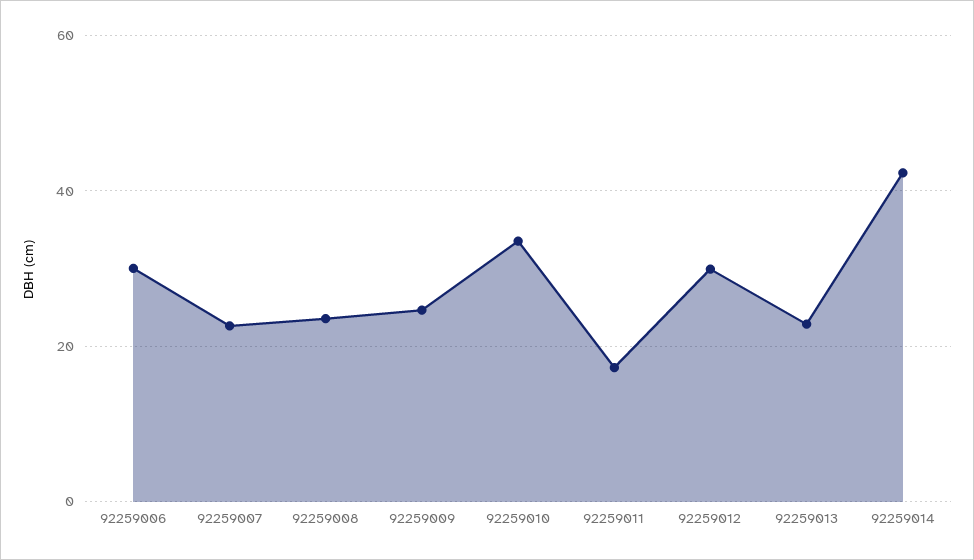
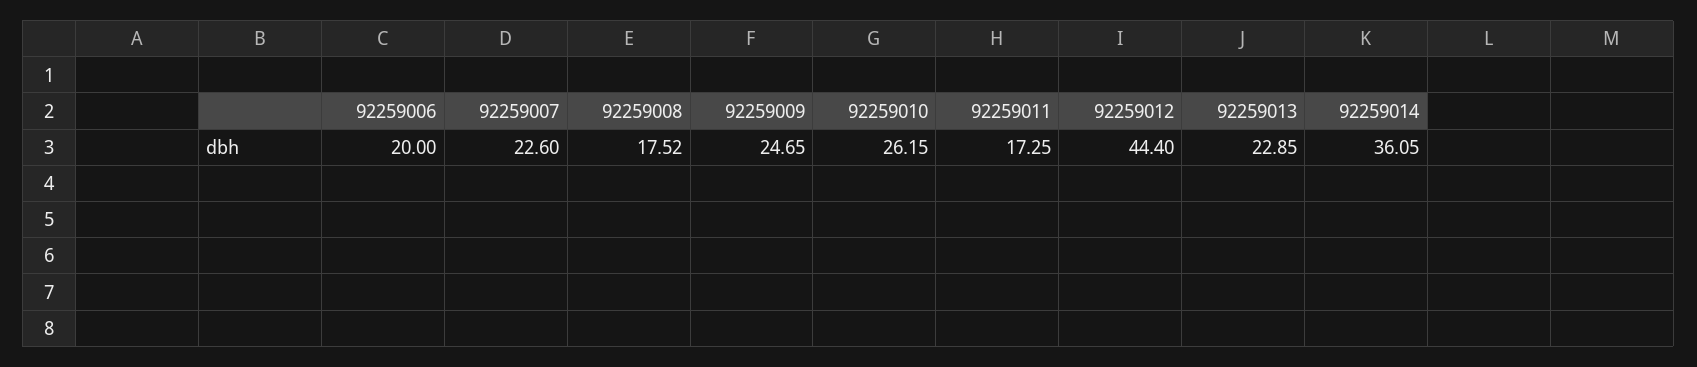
  {
-   "92259006": 30,
+   "92259006": 20,
    "92259007": 22.6,
-   "92259008": 24,
+   "92259008": 17.52,
    "92259009": 24.65,
-   "92259010": 34,
+   "92259010": 26.15,
    "92259011": 17.25,
-   "92259012": 30,
+   "92259012": 44.4,
    "92259013": 22.85,
-   "92259014": 42
+   "92259014": 36.05
  }

